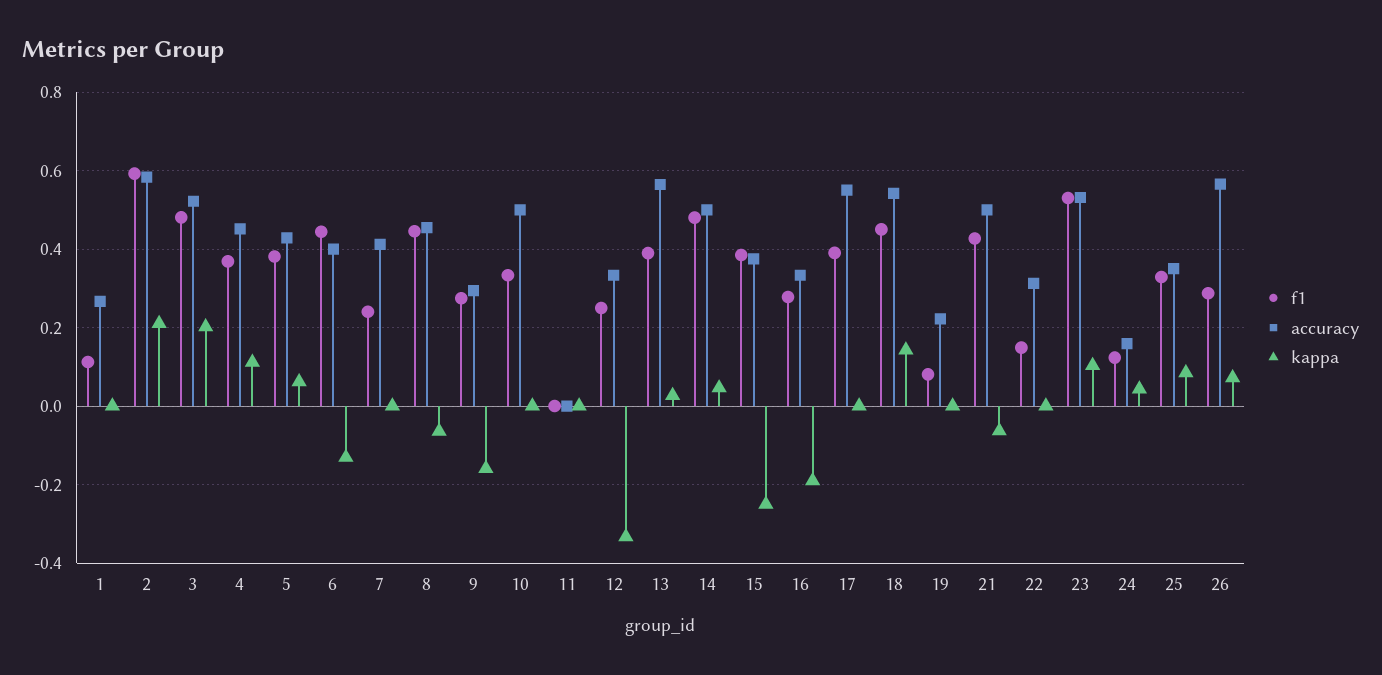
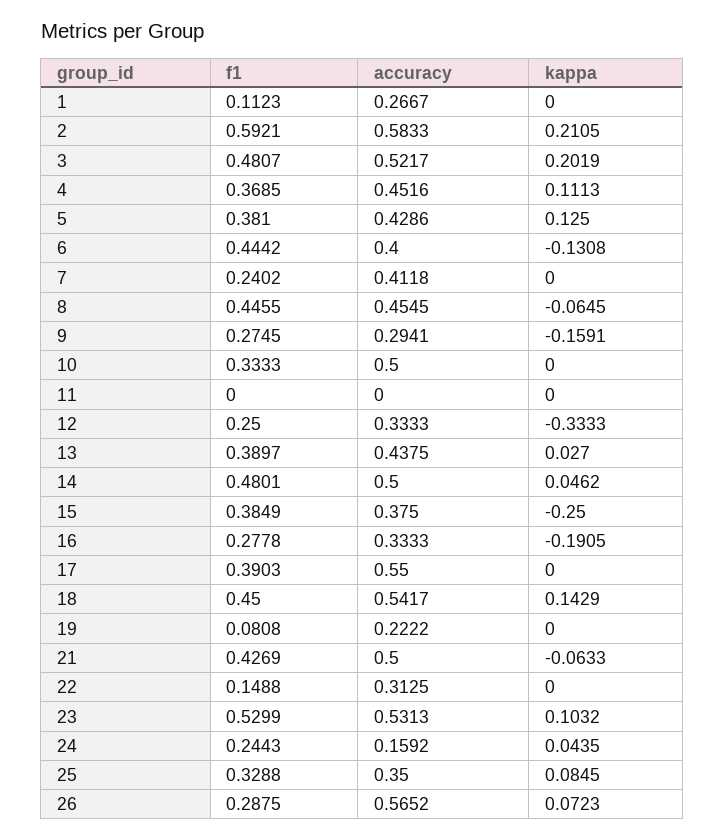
  {
    "f1": {
      "1": 0.1123,
      "2": 0.5921,
      "3": 0.4807,
      "4": 0.3685,
      "5": 0.381,
      "6": 0.4442,
      "7": 0.2402,
      "8": 0.4455,
      "9": 0.2745,
      "10": 0.3333,
      "11": 0,
      "12": 0.25,
      "13": 0.3897,
      "14": 0.4801,
      "15": 0.3849,
      "16": 0.2778,
      "17": 0.3903,
      "18": 0.45,
      "19": 0.0808,
      "21": 0.4269,
      "22": 0.1488,
      "23": 0.5299,
-     "24": 0.12,
+     "24": 0.2443,
      "25": 0.3288,
      "26": 0.2875
    },
    "accuracy": {
      "1": 0.2667,
      "2": 0.5833,
      "3": 0.5217,
      "4": 0.4516,
      "5": 0.4286,
      "6": 0.4,
      "7": 0.4118,
      "8": 0.4545,
      "9": 0.2941,
      "10": 0.5,
      "11": 0,
      "12": 0.3333,
-     "13": 0.56,
+     "13": 0.4375,
      "14": 0.5,
      "15": 0.375,
      "16": 0.3333,
      "17": 0.55,
      "18": 0.5417,
      "19": 0.2222,
      "21": 0.5,
      "22": 0.3125,
      "23": 0.5313,
      "24": 0.1592,
      "25": 0.35,
      "26": 0.5652
    },
    "kappa": {
      "1": 0,
      "2": 0.2105,
      "3": 0.2019,
      "4": 0.1113,
-     "5": 0.06,
+     "5": 0.125,
      "6": -0.1308,
      "7": 0,
      "8": -0.0645,
      "9": -0.1591,
      "10": 0,
      "11": 0,
      "12": -0.3333,
      "13": 0.027,
      "14": 0.0462,
      "15": -0.25,
      "16": -0.1905,
      "17": 0,
      "18": 0.1429,
      "19": 0,
      "21": -0.0633,
      "22": 0,
      "23": 0.1032,
      "24": 0.0435,
      "25": 0.0845,
      "26": 0.0723
    }
  }

